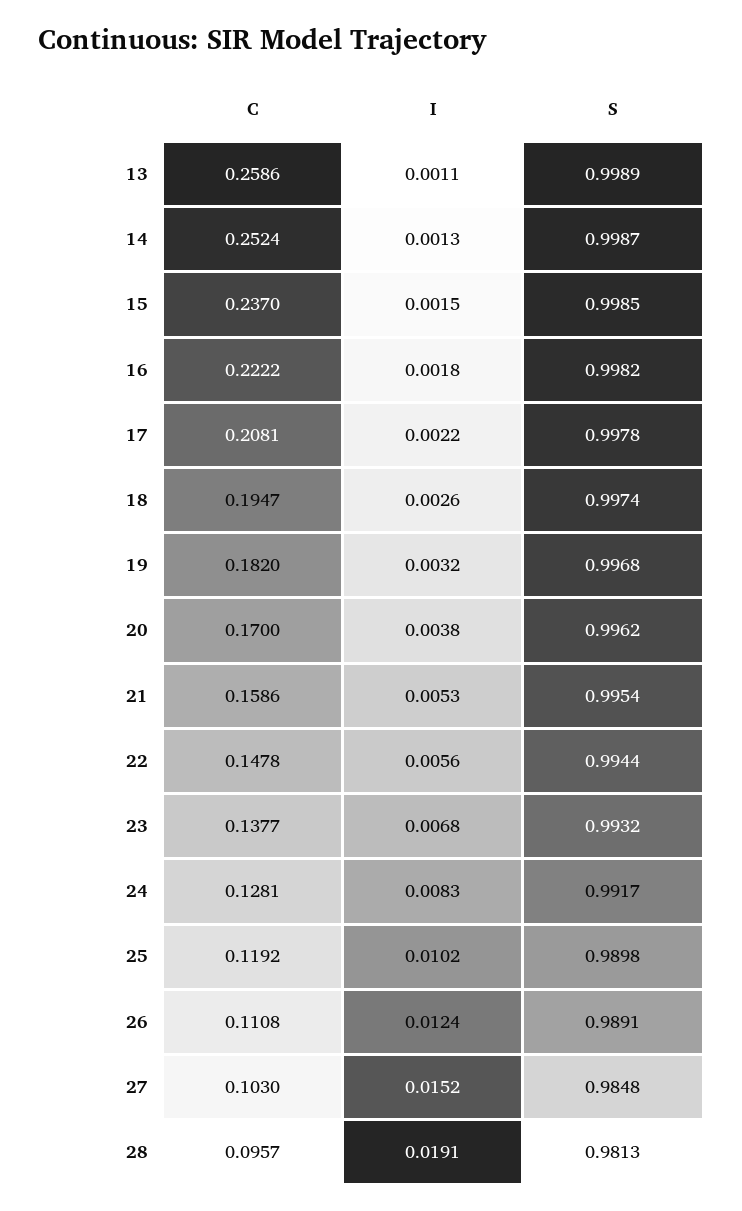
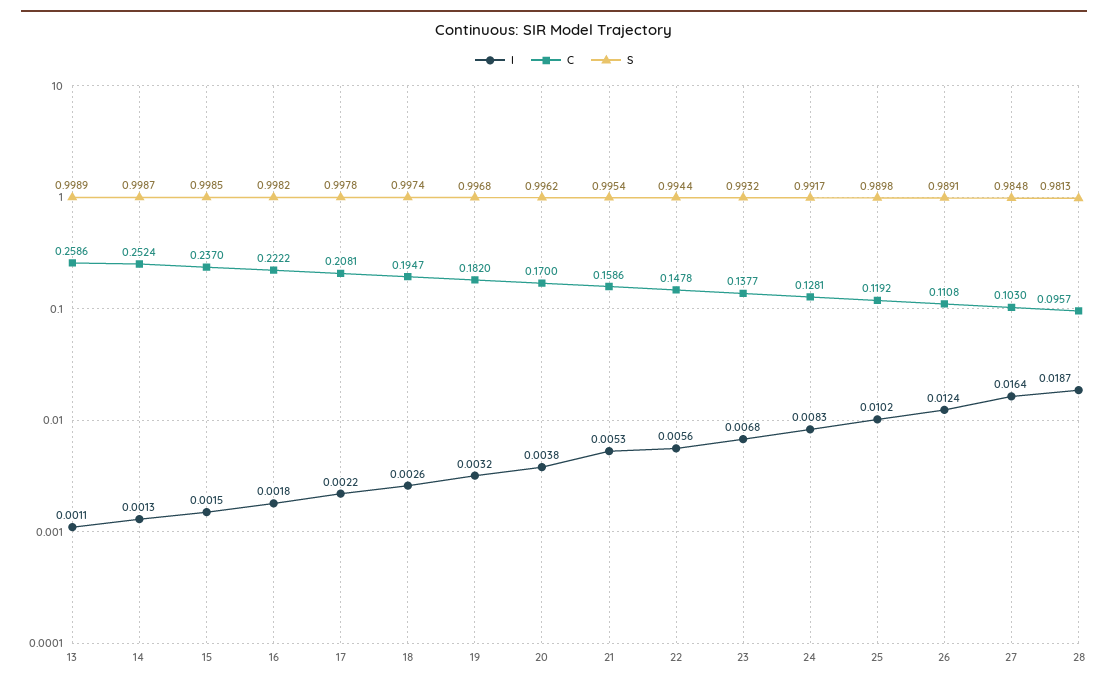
  {
    "C": {
      "13": 0.2586,
      "14": 0.2524,
      "15": 0.237,
      "16": 0.2222,
      "17": 0.2081,
      "18": 0.1947,
      "19": 0.182,
      "20": 0.17,
      "21": 0.1586,
      "22": 0.1478,
      "23": 0.1377,
      "24": 0.1281,
      "25": 0.1192,
      "26": 0.1108,
      "27": 0.103,
      "28": 0.0957
    },
    "I": {
      "13": 0.0011,
      "14": 0.0013,
      "15": 0.0015,
      "16": 0.0018,
      "17": 0.0022,
      "18": 0.0026,
      "19": 0.0032,
      "20": 0.0038,
      "21": 0.0053,
      "22": 0.0056,
      "23": 0.0068,
      "24": 0.0083,
      "25": 0.0102,
      "26": 0.0124,
-     "27": 0.0152,
+     "27": 0.0164,
-     "28": 0.0191
+     "28": 0.0187
    },
    "S": {
      "13": 0.9989,
      "14": 0.9987,
      "15": 0.9985,
      "16": 0.9982,
      "17": 0.9978,
      "18": 0.9974,
      "19": 0.9968,
      "20": 0.9962,
      "21": 0.9954,
      "22": 0.9944,
      "23": 0.9932,
      "24": 0.9917,
      "25": 0.9898,
      "26": 0.9891,
      "27": 0.9848,
      "28": 0.9813
    }
  }

